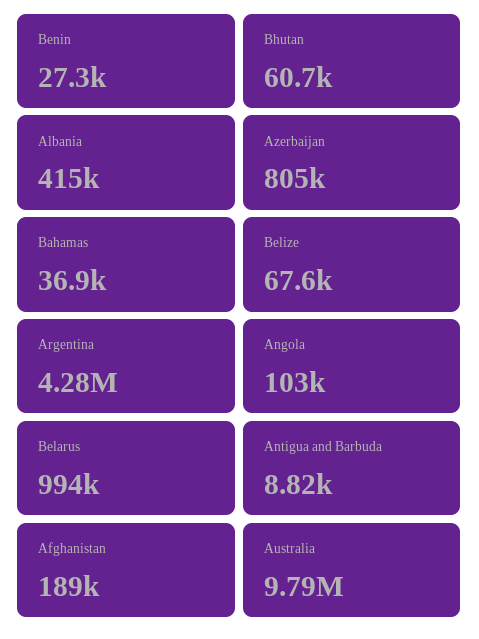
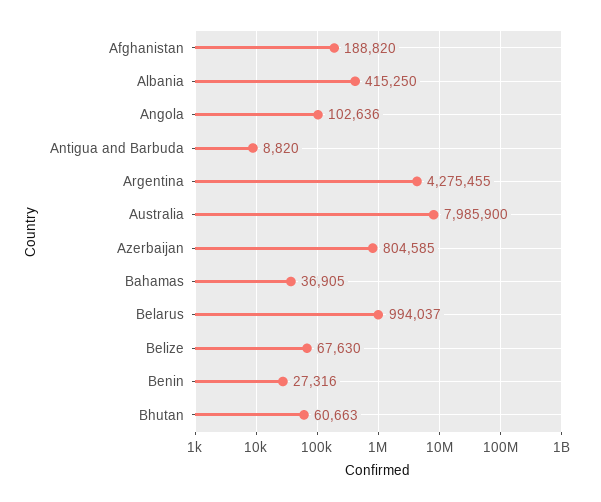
  {
    "Benin": 27316,
    "Bhutan": 60663,
    "Albania": 415250,
    "Azerbaijan": 804585,
    "Bahamas": 36905,
    "Belize": 67630,
    "Argentina": 4275455,
    "Angola": 102636,
    "Belarus": 994037,
    "Antigua and Barbuda": 8820,
    "Afghanistan": 188820,
-   "Australia": 9790000
+   "Australia": 7985900
  }

